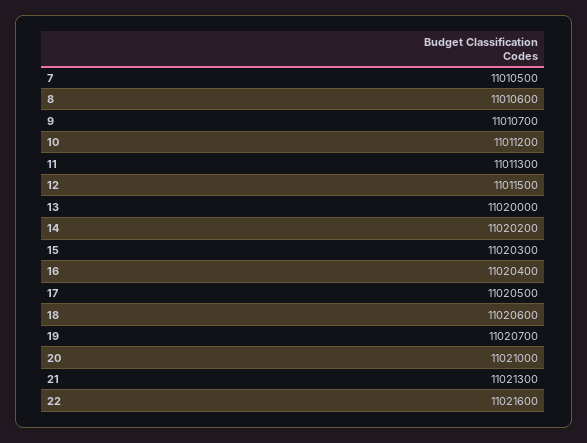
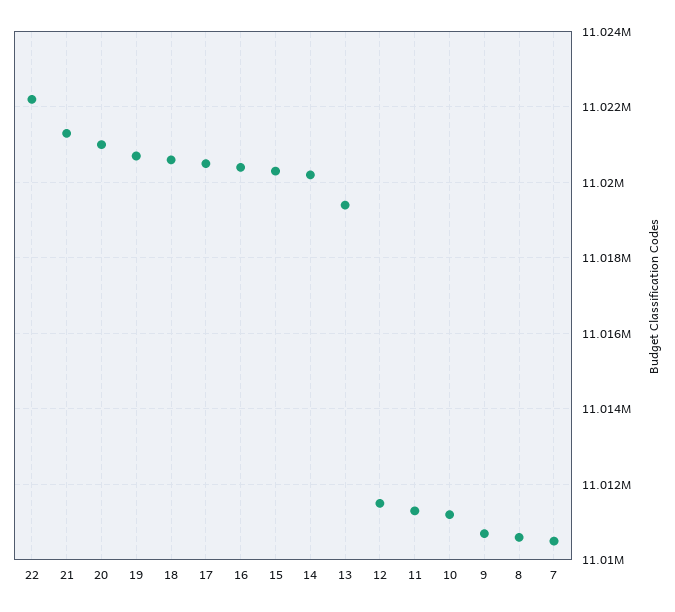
  {
    "7": 11010500,
    "8": 11010600,
    "9": 11010700,
    "10": 11011200,
    "11": 11011300,
    "12": 11011500,
-   "13": 11020000,
+   "13": 11019400,
    "14": 11020200,
    "15": 11020300,
    "16": 11020400,
    "17": 11020500,
    "18": 11020600,
    "19": 11020700,
    "20": 11021000,
    "21": 11021300,
-   "22": 11021600
+   "22": 11022200
  }

